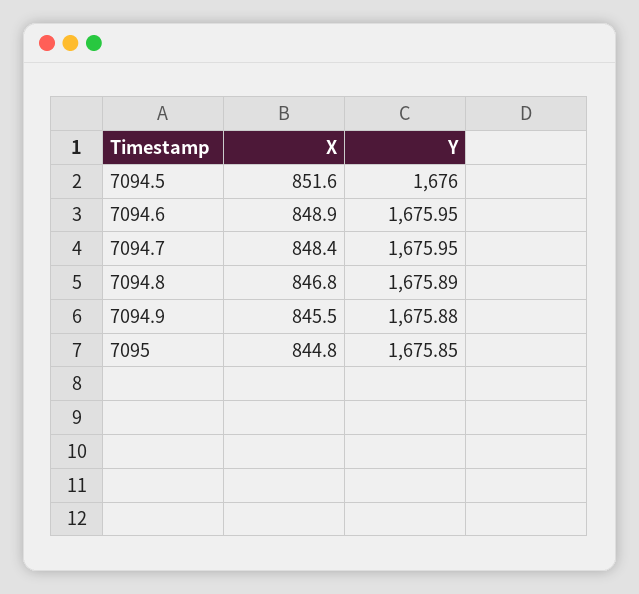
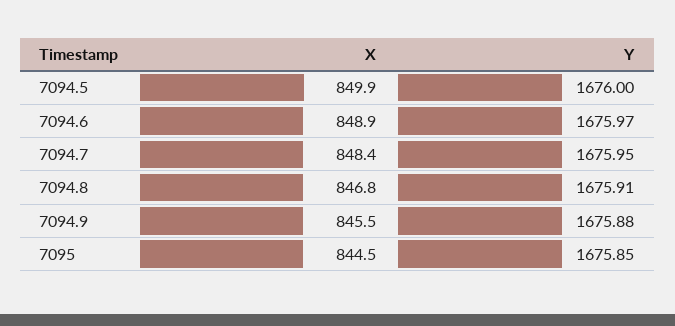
  {
    "X": {
-     "7094.5": 851.6,
+     "7094.5": 849.9,
      "7094.6": 848.9,
      "7094.7": 848.4,
      "7094.8": 846.8,
      "7094.9": 845.5,
-     "7095": 844.8
+     "7095": 844.5
    },
    "Y": {
      "7094.5": 1676,
-     "7094.6": 1675.95,
+     "7094.6": 1675.97,
      "7094.7": 1675.95,
-     "7094.8": 1675.89,
+     "7094.8": 1675.91,
      "7094.9": 1675.88,
      "7095": 1675.85
    }
  }

